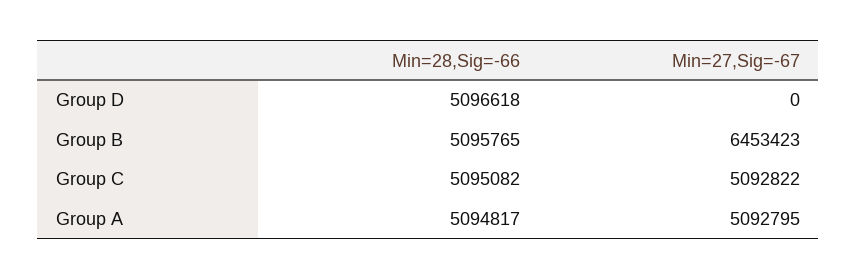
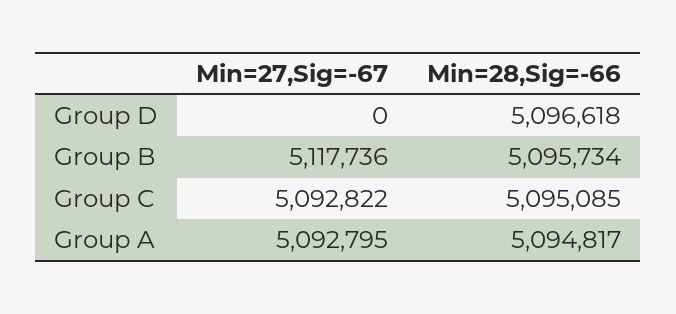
  {
    "Min=28,Sig=-66": {
      "Group D": 5096618,
-     "Group B": 5095765,
+     "Group B": 5095734,
-     "Group C": 5095082,
+     "Group C": 5095085,
      "Group A": 5094817
    },
    "Min=27,Sig=-67": {
      "Group D": 0,
-     "Group B": 6453423,
+     "Group B": 5117736,
      "Group C": 5092822,
      "Group A": 5092795
    }
  }

